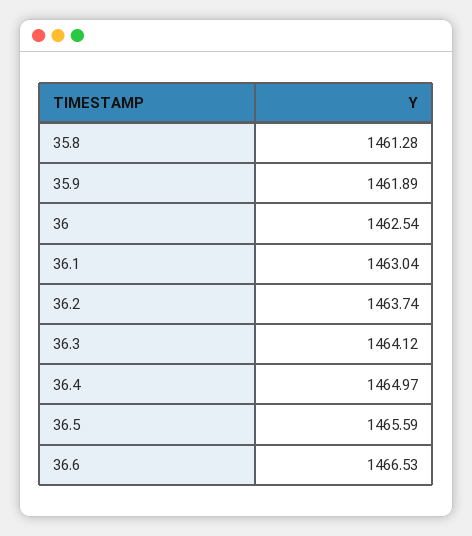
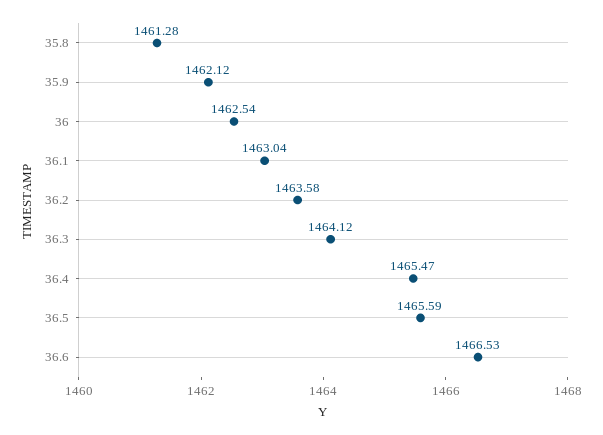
  {
    "35.8": 1461.28,
-   "35.9": 1461.89,
+   "35.9": 1462.12,
    "36": 1462.54,
    "36.1": 1463.04,
-   "36.2": 1463.74,
+   "36.2": 1463.58,
    "36.3": 1464.12,
-   "36.4": 1464.97,
+   "36.4": 1465.47,
    "36.5": 1465.59,
    "36.6": 1466.53
  }

